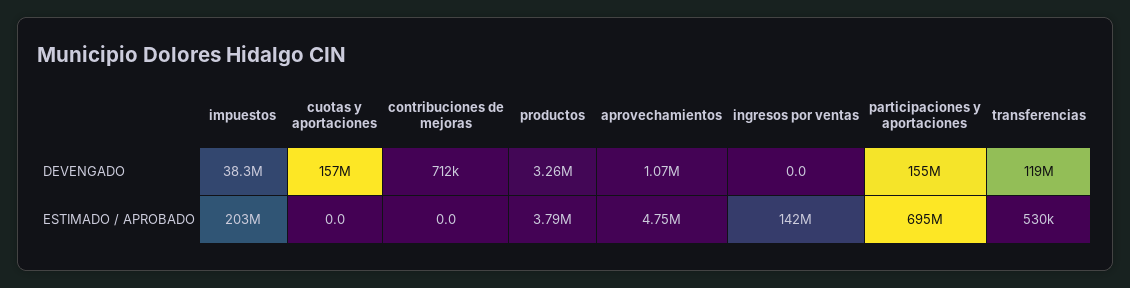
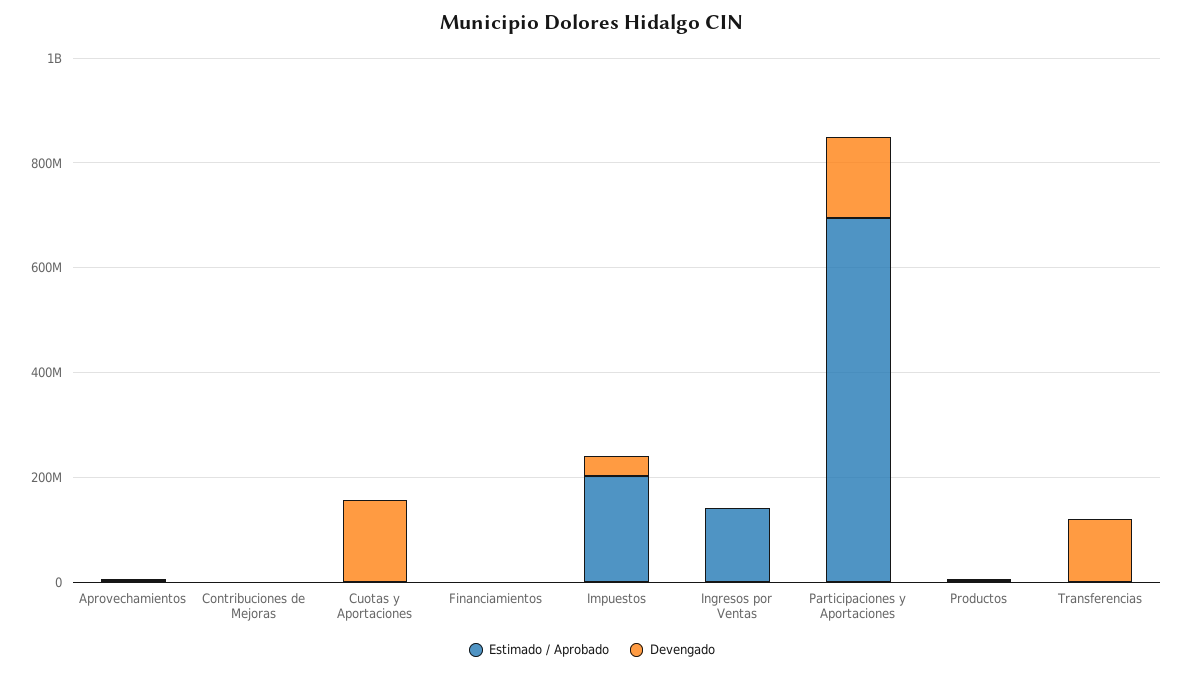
  {
    "DEVENGADO": {
      "impuestos": 38300000,
      "cuotas y aportaciones": 157000000,
      "contribuciones de mejoras": 712000,
      "productos": 3260000,
      "aprovechamientos": 1070000,
      "ingresos por ventas": 0,
      "participaciones y aportaciones": 155000000,
-     "transferencias": 119000000
+     "transferencias": 119000000,
+     "Financiamientos": 0
    },
    "ESTIMADO / APROBADO": {
      "impuestos": 203000000,
      "cuotas y aportaciones": 0,
      "contribuciones de mejoras": 0,
      "productos": 3790000,
      "aprovechamientos": 4750000,
      "ingresos por ventas": 142000000,
      "participaciones y aportaciones": 695000000,
-     "transferencias": 530000
+     "transferencias": 530000,
+     "Financiamientos": 0
    }
  }

